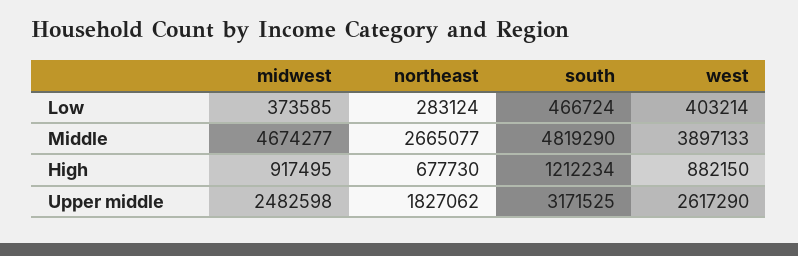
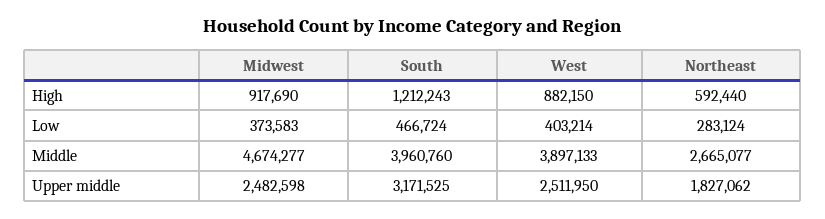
  {
    "midwest": {
-     "Low": 373585,
+     "Low": 373583,
      "Middle": 4674277,
-     "High": 917495,
+     "High": 917690,
      "Upper middle": 2482598
    },
    "northeast": {
      "Low": 283124,
      "Middle": 2665077,
-     "High": 677730,
+     "High": 592440,
      "Upper middle": 1827062
    },
    "south": {
      "Low": 466724,
-     "Middle": 4819290,
+     "Middle": 3960760,
-     "High": 1212234,
+     "High": 1212243,
      "Upper middle": 3171525
    },
    "west": {
      "Low": 403214,
      "Middle": 3897133,
      "High": 882150,
-     "Upper middle": 2617290
+     "Upper middle": 2511950
    }
  }

